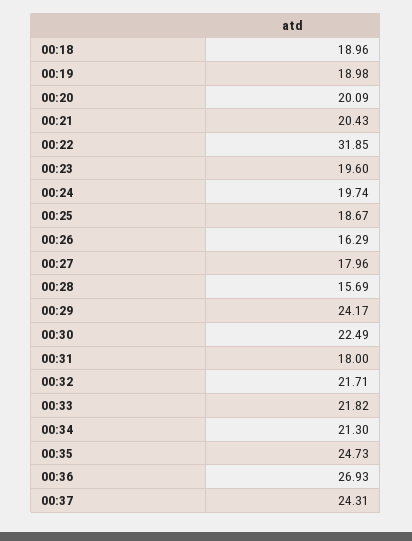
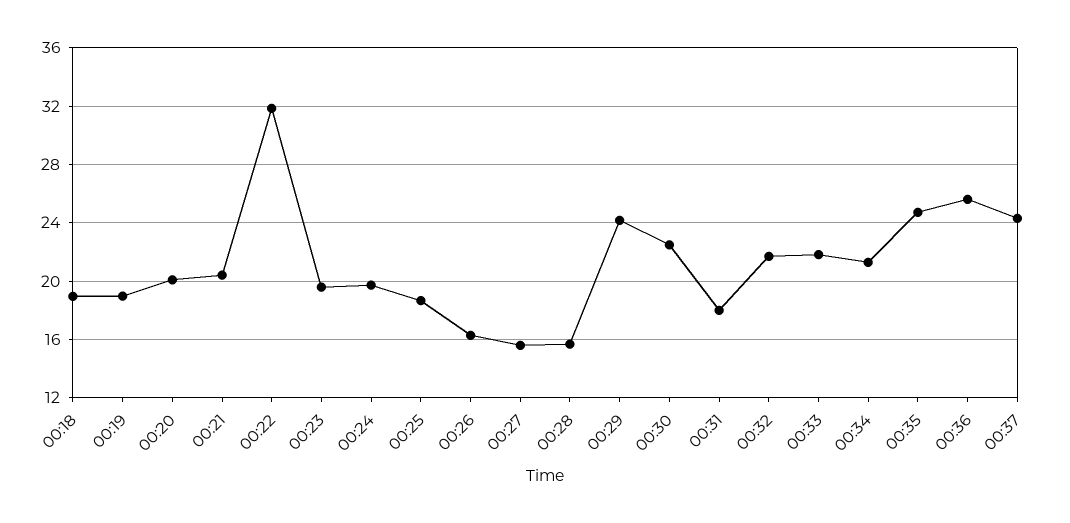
  {
    "00:18": 18.96,
    "00:19": 18.98,
    "00:20": 20.09,
    "00:21": 20.43,
    "00:22": 31.85,
    "00:23": 19.6,
    "00:24": 19.74,
    "00:25": 18.67,
    "00:26": 16.29,
-   "00:27": 17.96,
+   "00:27": 15.5,
    "00:28": 15.69,
    "00:29": 24.17,
    "00:30": 22.49,
    "00:31": 18,
    "00:32": 21.71,
    "00:33": 21.82,
    "00:34": 21.3,
    "00:35": 24.73,
-   "00:36": 26.93,
+   "00:36": 25.5,
    "00:37": 24.31
  }

